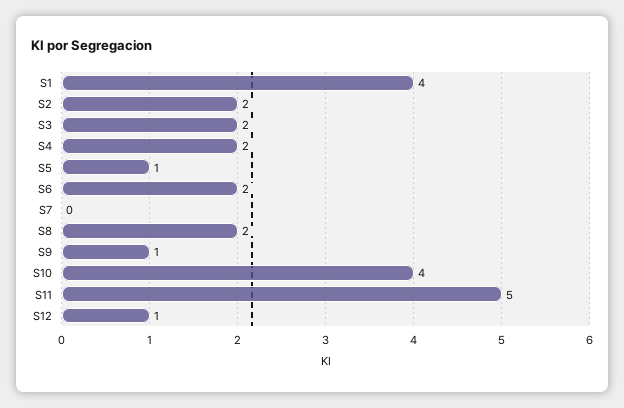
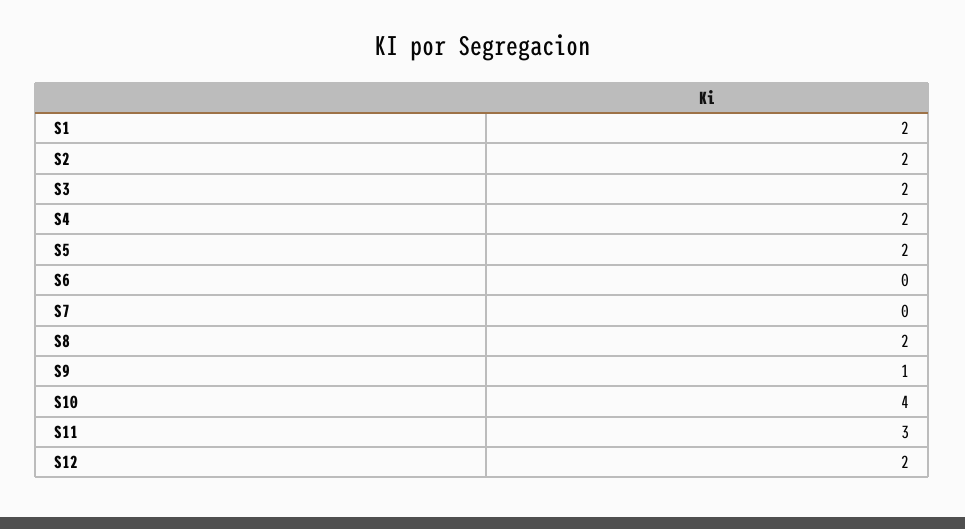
  {
-   "S1": 4,
+   "S1": 2,
    "S2": 2,
    "S3": 2,
    "S4": 2,
-   "S5": 1,
+   "S5": 2,
-   "S6": 2,
+   "S6": 0,
    "S7": 0,
    "S8": 2,
    "S9": 1,
    "S10": 4,
-   "S11": 5,
+   "S11": 3,
-   "S12": 1
+   "S12": 2
  }

